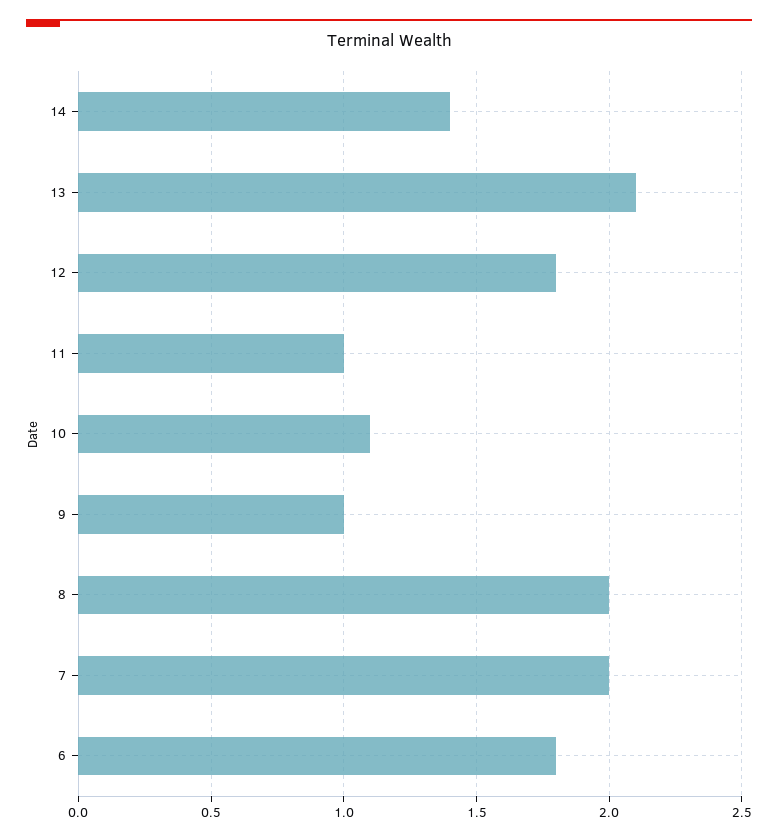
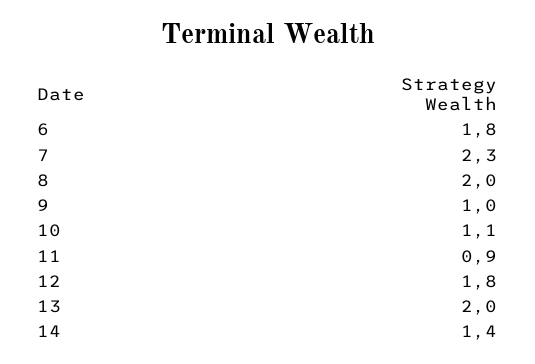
  {
    "14": 1.4,
-   "13": 2.1,
+   "13": 2,
    "12": 1.8,
-   "11": 1,
+   "11": 0.9,
    "10": 1.1,
    "9": 1,
    "8": 2,
-   "7": 2,
+   "7": 2.3,
    "6": 1.8
  }

